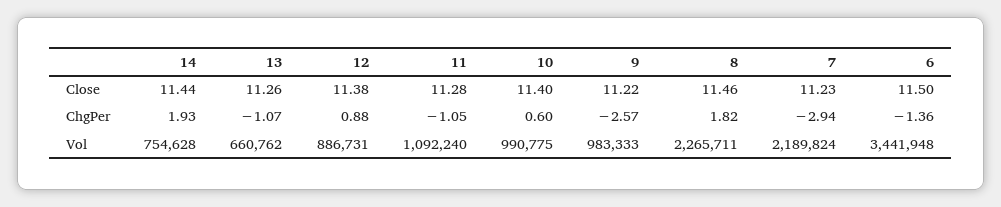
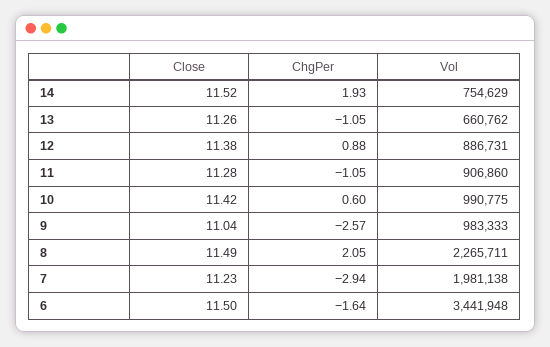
  {
    "14": {
-     "Close": 11.44,
+     "Close": 11.52,
      "ChgPer": 1.93,
-     "Vol": 754628
+     "Vol": 754629
    },
    "13": {
      "Close": 11.26,
-     "ChgPer": -1.07,
+     "ChgPer": -1.05,
      "Vol": 660762
    },
    "12": {
      "Close": 11.38,
      "ChgPer": 0.88,
      "Vol": 886731
    },
    "11": {
      "Close": 11.28,
      "ChgPer": -1.05,
-     "Vol": 1092240
+     "Vol": 906860
    },
    "10": {
-     "Close": 11.4,
+     "Close": 11.42,
      "ChgPer": 0.6,
      "Vol": 990775
    },
    "9": {
-     "Close": 11.22,
+     "Close": 11.04,
      "ChgPer": -2.57,
      "Vol": 983333
    },
    "8": {
-     "Close": 11.46,
+     "Close": 11.49,
-     "ChgPer": 1.82,
+     "ChgPer": 2.05,
      "Vol": 2265711
    },
    "7": {
      "Close": 11.23,
      "ChgPer": -2.94,
-     "Vol": 2189824
+     "Vol": 1981138
    },
    "6": {
      "Close": 11.5,
-     "ChgPer": -1.36,
+     "ChgPer": -1.64,
      "Vol": 3441948
    }
  }

